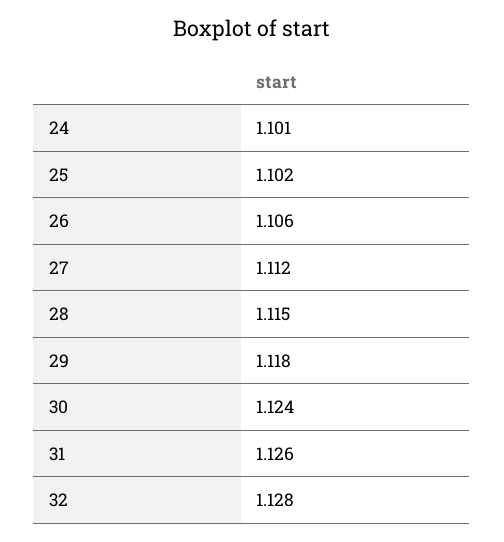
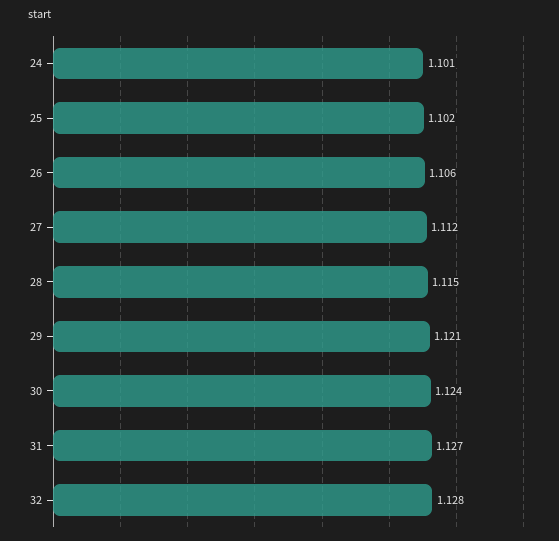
  {
    "24": 1.101,
    "25": 1.102,
    "26": 1.106,
    "27": 1.112,
    "28": 1.115,
-   "29": 1.118,
+   "29": 1.121,
    "30": 1.124,
-   "31": 1.126,
+   "31": 1.127,
    "32": 1.128
  }

